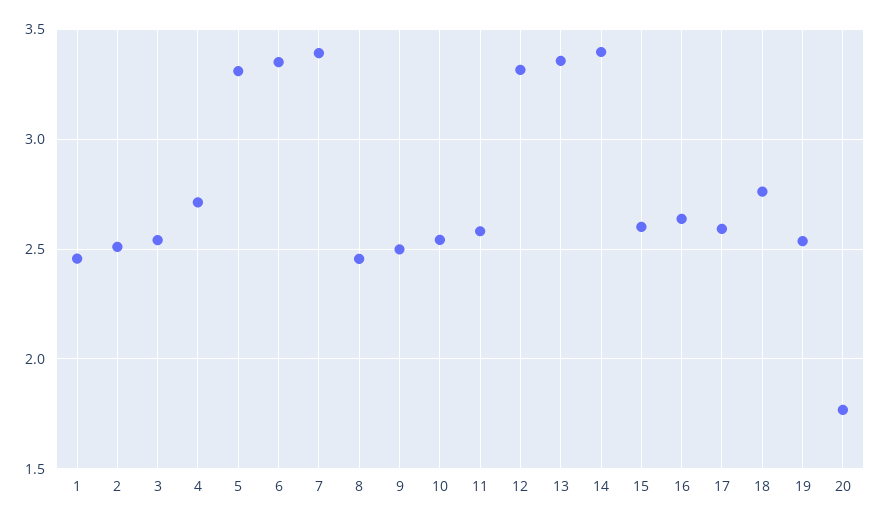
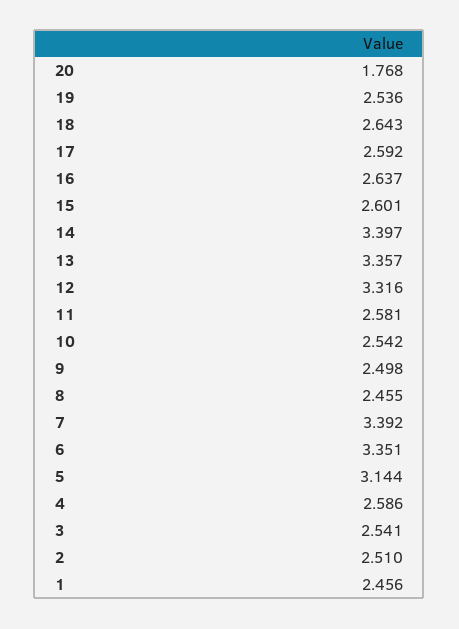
  {
    "1": 2.456,
    "2": 2.51,
    "3": 2.541,
-   "4": 2.7,
+   "4": 2.586,
-   "5": 3.3,
+   "5": 3.144,
    "6": 3.351,
    "7": 3.392,
    "8": 2.455,
    "9": 2.498,
    "10": 2.542,
    "11": 2.581,
    "12": 3.316,
    "13": 3.357,
    "14": 3.397,
    "15": 2.601,
    "16": 2.637,
    "17": 2.592,
-   "18": 2.75,
+   "18": 2.643,
    "19": 2.536,
    "20": 1.768
  }

